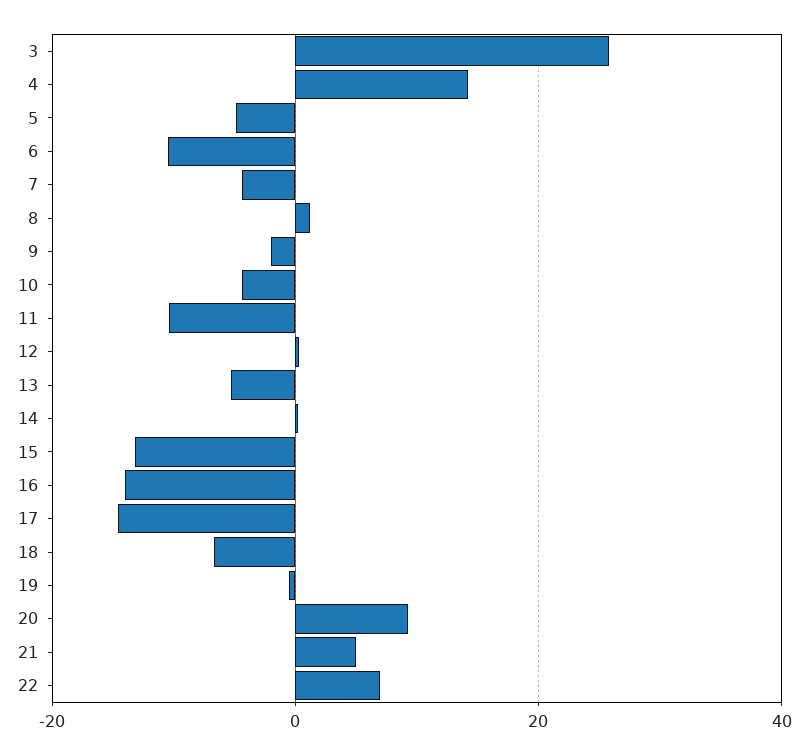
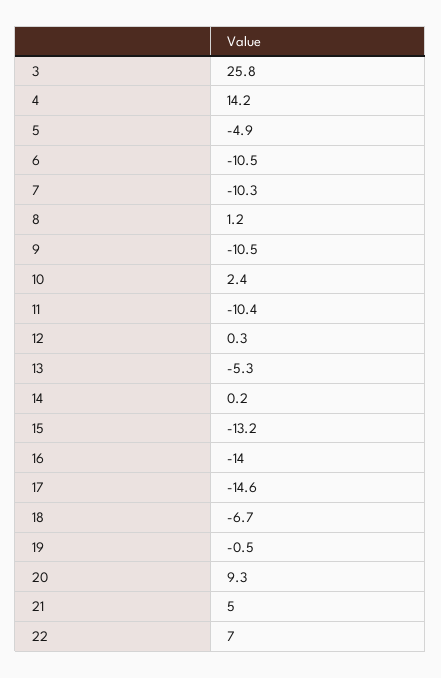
  {
    "3": 25.8,
    "4": 14.2,
    "5": -4.9,
    "6": -10.5,
-   "7": -4,
+   "7": -10.3,
    "8": 1.2,
-   "9": -2,
+   "9": -10.5,
-   "10": -4,
+   "10": 2.4,
    "11": -10.4,
    "12": 0.3,
    "13": -5.3,
    "14": 0.2,
    "15": -13.2,
    "16": -14,
    "17": -14.6,
    "18": -6.7,
    "19": -0.5,
    "20": 9.3,
    "21": 5,
    "22": 7
  }

